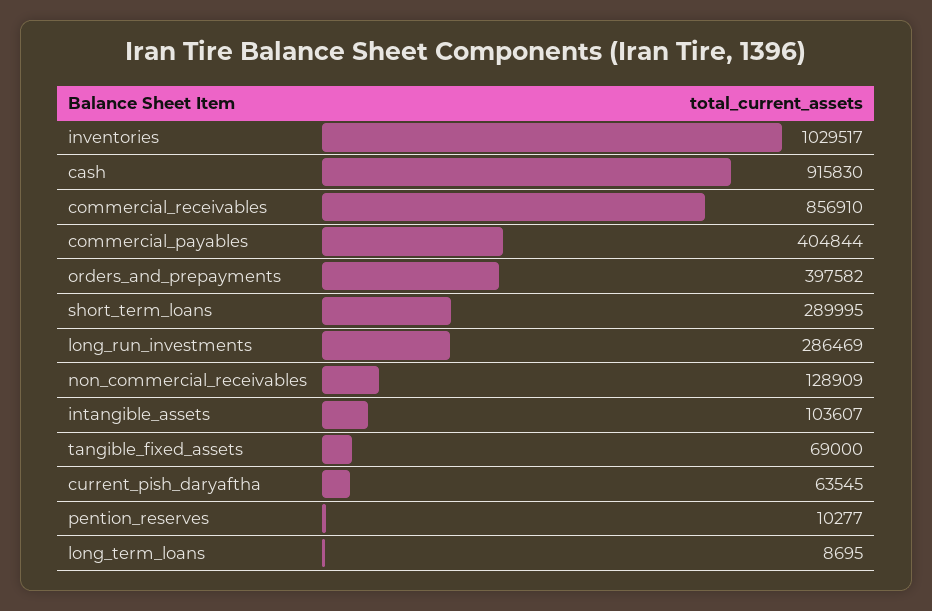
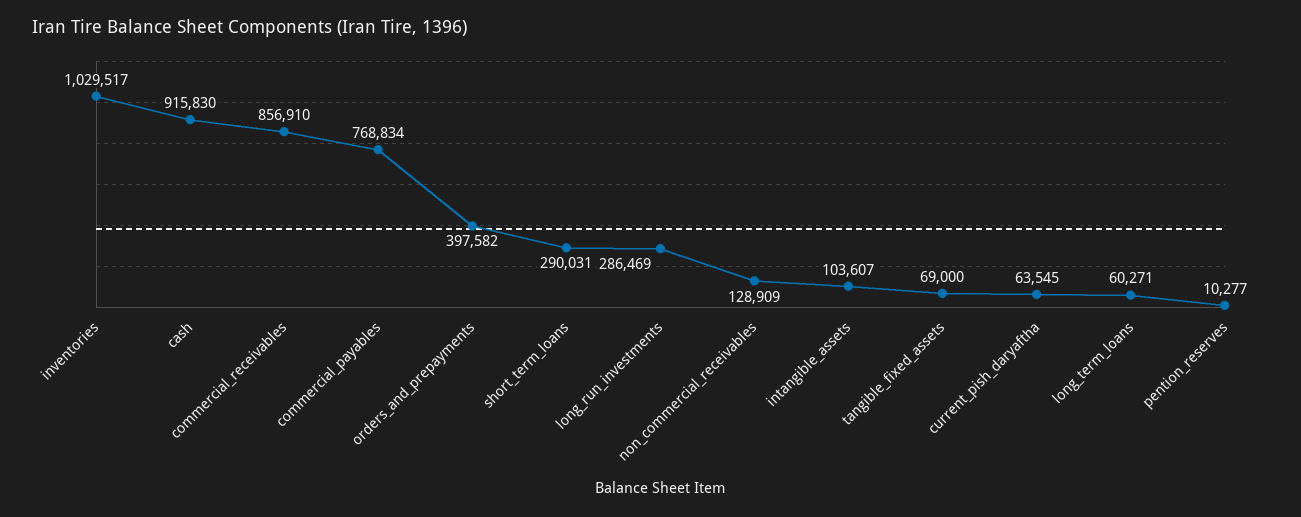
  {
    "inventories": 1029517,
    "cash": 915830,
    "commercial_receivables": 856910,
-   "commercial_payables": 404844,
+   "commercial_payables": 768834,
    "orders_and_prepayments": 397582,
-   "short_term_loans": 289995,
+   "short_term_loans": 290031,
    "long_run_investments": 286469,
    "non_commercial_receivables": 128909,
    "intangible_assets": 103607,
    "tangible_fixed_assets": 69000,
    "current_pish_daryaftha": 63545,
    "pention_reserves": 10277,
-   "long_term_loans": 8695
+   "long_term_loans": 60271
  }

